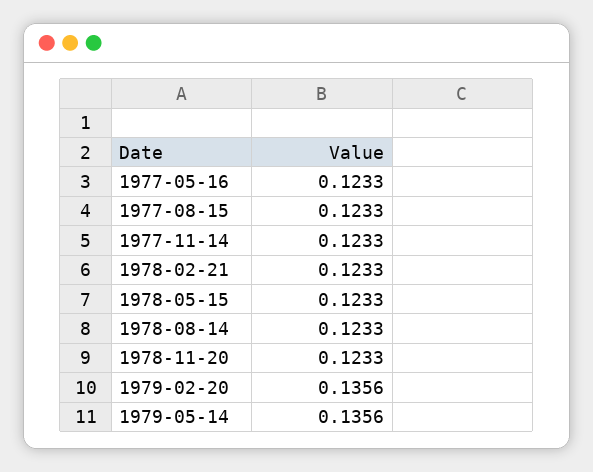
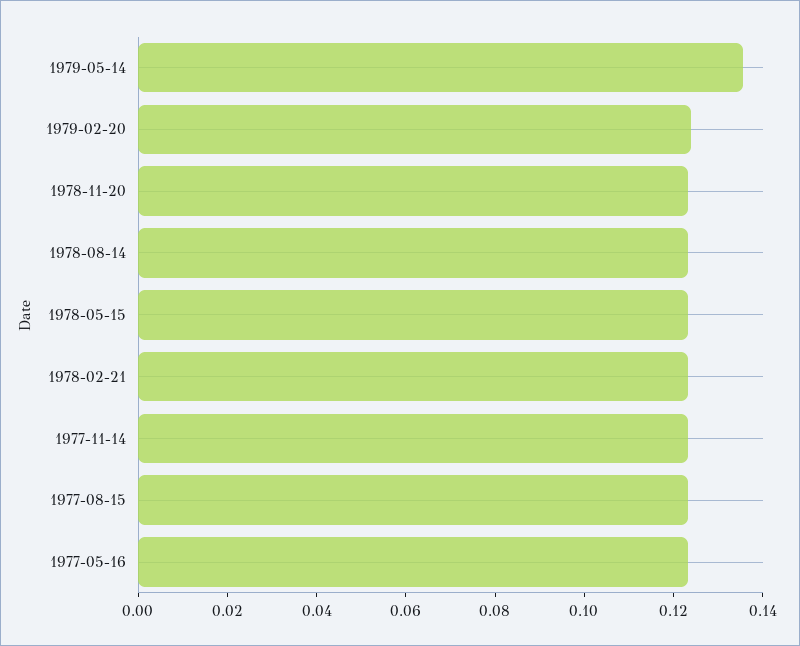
  {
    "1977-05-16": 0.1233,
    "1977-08-15": 0.1233,
    "1977-11-14": 0.1233,
    "1978-02-21": 0.1233,
    "1978-05-15": 0.1233,
    "1978-08-14": 0.1233,
    "1978-11-20": 0.1233,
-   "1979-02-20": 0.1356,
+   "1979-02-20": 0.125,
    "1979-05-14": 0.1356
  }

